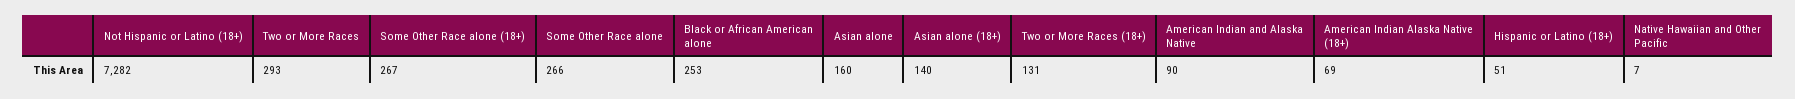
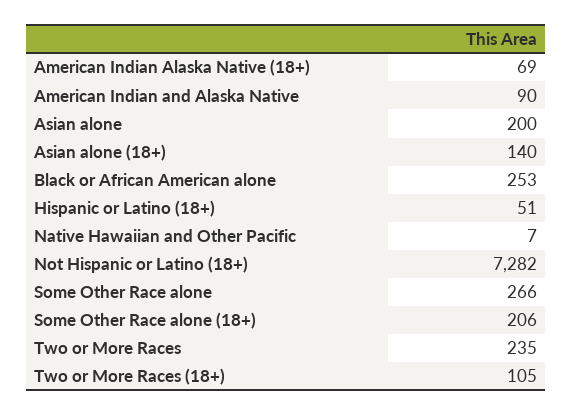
  {
    "Not Hispanic or Latino (18+)": 7282,
-   "Two or More Races": 293,
+   "Two or More Races": 235,
-   "Some Other Race alone (18+)": 267,
+   "Some Other Race alone (18+)": 206,
    "Some Other Race alone": 266,
    "Black or African American alone": 253,
-   "Asian alone": 160,
+   "Asian alone": 200,
    "Asian alone (18+)": 140,
-   "Two or More Races (18+)": 131,
+   "Two or More Races (18+)": 105,
    "American Indian and Alaska Native": 90,
    "American Indian Alaska Native (18+)": 69,
    "Hispanic or Latino (18+)": 51,
    "Native Hawaiian and Other Pacific": 7
  }

